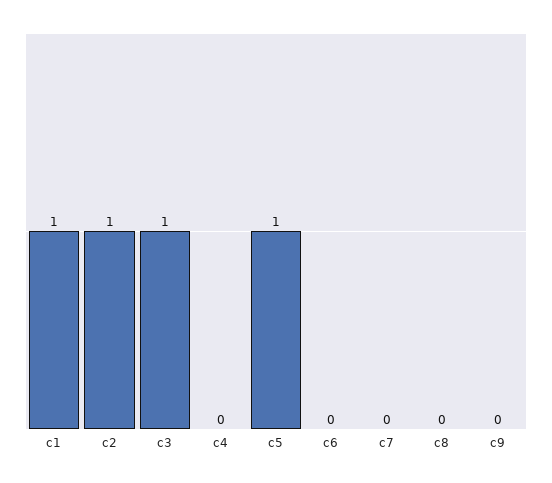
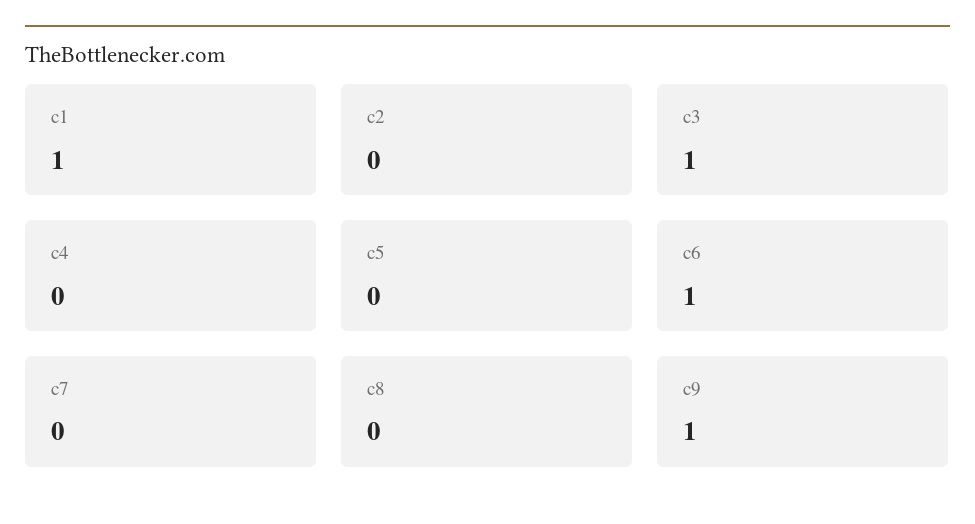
  {
    "c1": 1,
-   "c2": 1,
+   "c2": 0,
    "c3": 1,
    "c4": 0,
-   "c5": 1,
+   "c5": 0,
-   "c6": 0,
+   "c6": 1,
    "c7": 0,
    "c8": 0,
-   "c9": 0
+   "c9": 1
  }

